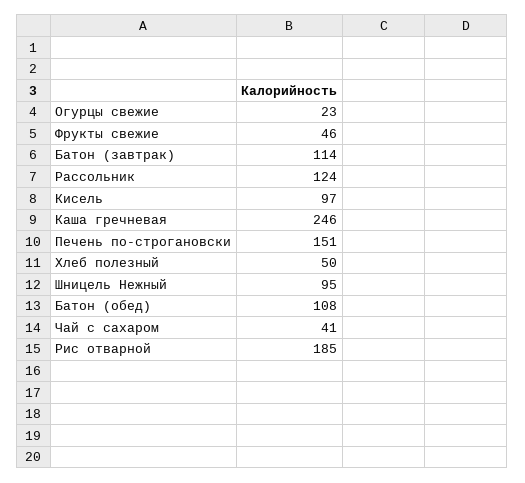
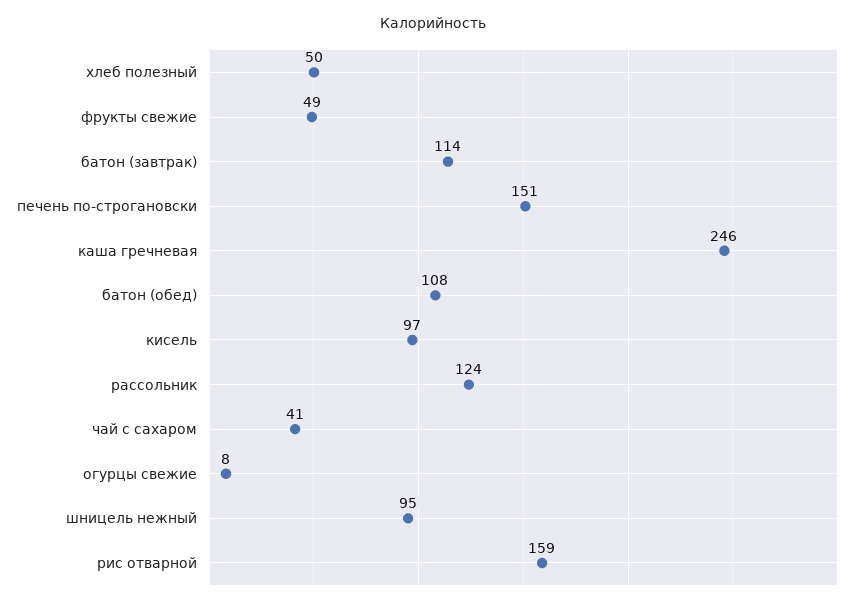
  {
-   "Огурцы свежие": 23,
+   "Огурцы свежие": 8,
-   "Фрукты свежие": 46,
+   "Фрукты свежие": 49,
    "Батон (завтрак)": 114,
    "Рассольник": 124,
    "Кисель": 97,
    "Каша гречневая": 246,
    "Печень по-строгановски": 151,
    "Хлеб полезный": 50,
    "Шницель Нежный": 95,
    "Батон (обед)": 108,
    "Чай с сахаром": 41,
-   "Рис отварной": 185
+   "Рис отварной": 159
  }

